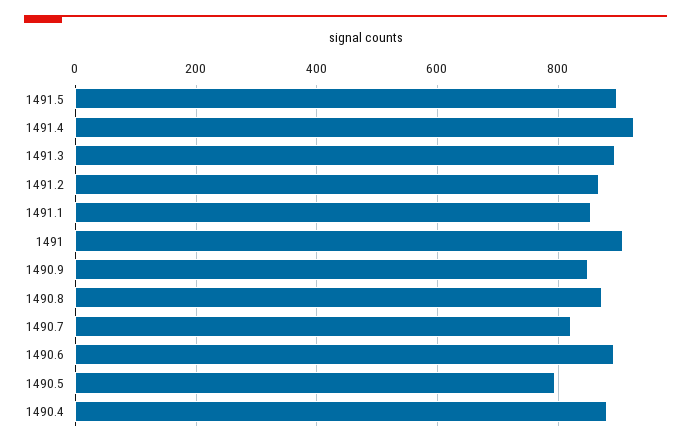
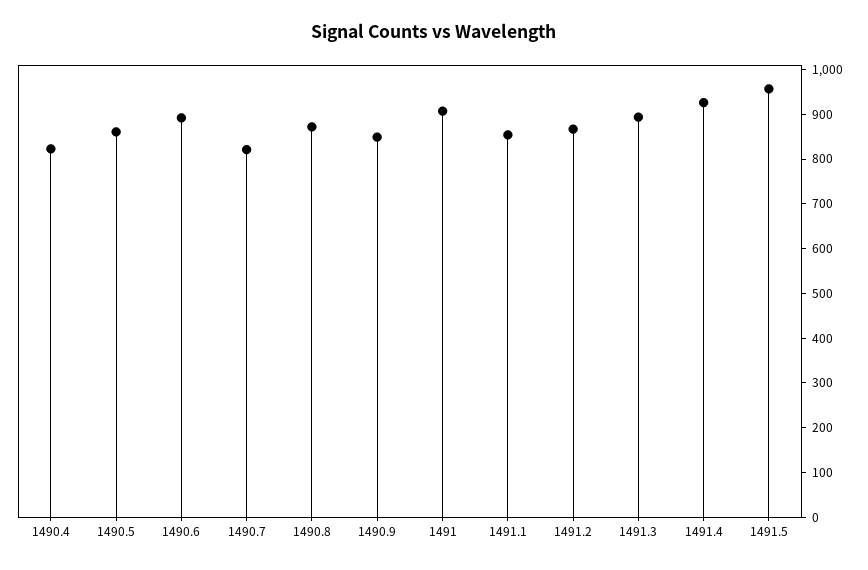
  {
-   "1491.5": 900,
+   "1491.5": 960,
    "1491.4": 920,
    "1491.3": 900,
    "1491.2": 860,
    "1491.1": 860,
    "1491": 900,
    "1490.9": 840,
    "1490.8": 880,
    "1490.7": 820,
    "1490.6": 900,
-   "1490.5": 800,
+   "1490.5": 860,
-   "1490.4": 880
+   "1490.4": 820
  }

